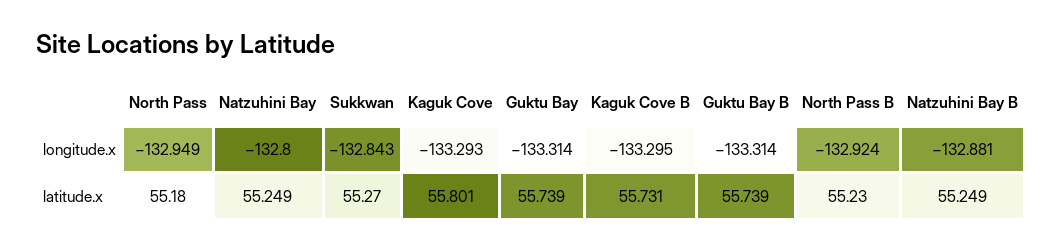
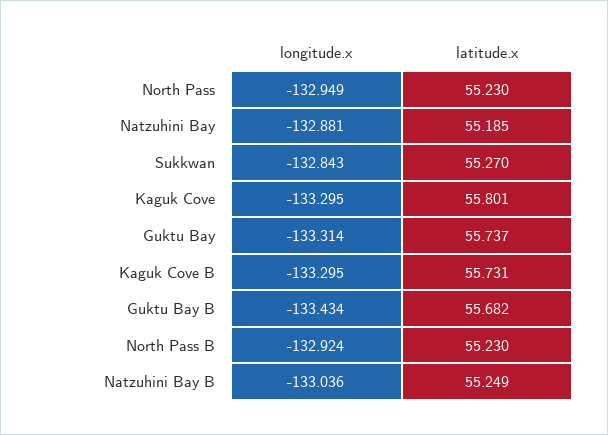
  {
    "North Pass": {
      "longitude.x": -132.949,
-     "latitude.x": 55.18
+     "latitude.x": 55.23
    },
    "Natzuhini Bay": {
-     "longitude.x": -132.8,
+     "longitude.x": -132.881,
-     "latitude.x": 55.249
+     "latitude.x": 55.185
    },
    "Sukkwan": {
      "longitude.x": -132.843,
      "latitude.x": 55.27
    },
    "Kaguk Cove": {
-     "longitude.x": -133.293,
+     "longitude.x": -133.295,
      "latitude.x": 55.801
    },
    "Guktu Bay": {
      "longitude.x": -133.314,
-     "latitude.x": 55.739
+     "latitude.x": 55.737
    },
    "Kaguk Cove B": {
      "longitude.x": -133.295,
      "latitude.x": 55.731
    },
    "Guktu Bay B": {
-     "longitude.x": -133.314,
+     "longitude.x": -133.434,
-     "latitude.x": 55.739
+     "latitude.x": 55.682
    },
    "North Pass B": {
      "longitude.x": -132.924,
      "latitude.x": 55.23
    },
    "Natzuhini Bay B": {
-     "longitude.x": -132.881,
+     "longitude.x": -133.036,
      "latitude.x": 55.249
    }
  }

